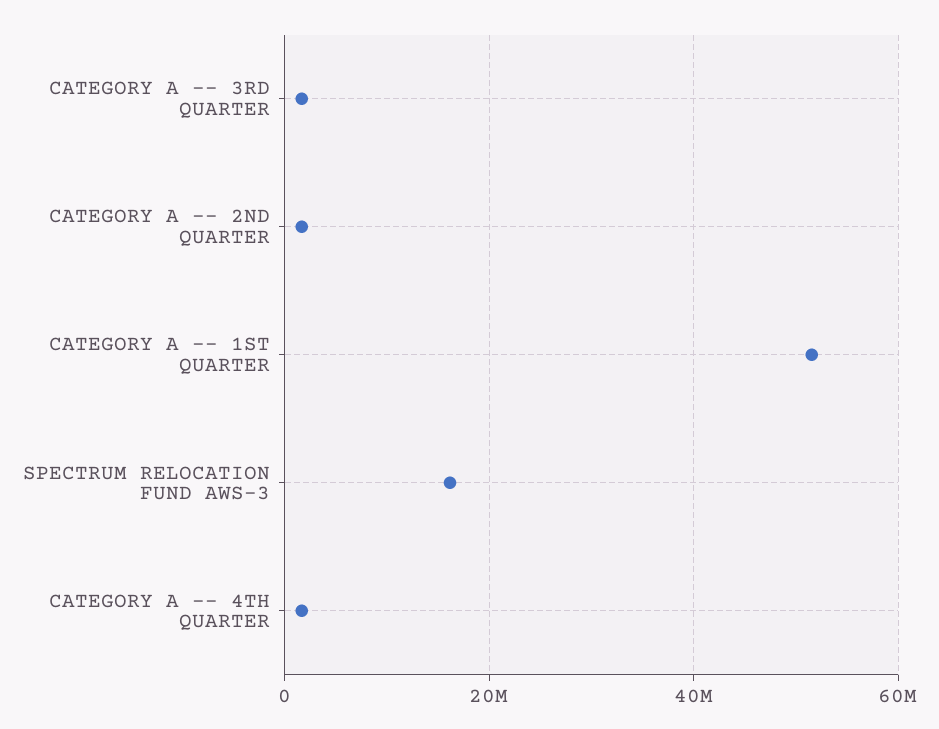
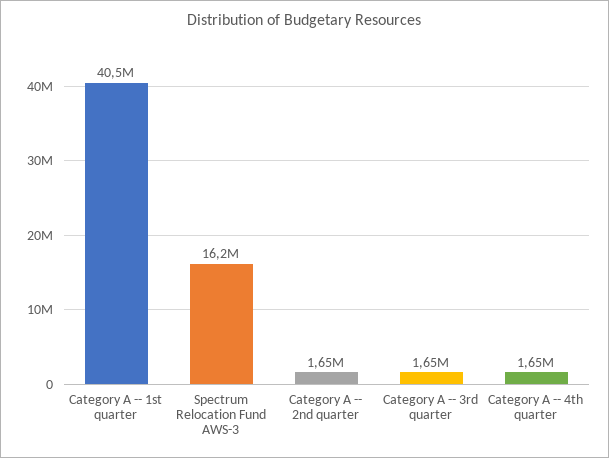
  {
    "CATEGORY A -- 3RD QUARTER": 1650000,
    "CATEGORY A -- 2ND QUARTER": 1650000,
-   "CATEGORY A -- 1ST QUARTER": 52000000,
+   "CATEGORY A -- 1ST QUARTER": 40500000,
    "SPECTRUM RELOCATION FUND AWS-3": 16200000,
    "CATEGORY A -- 4TH QUARTER": 1650000
  }

